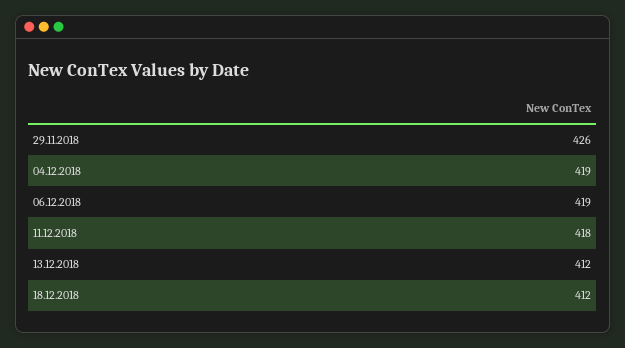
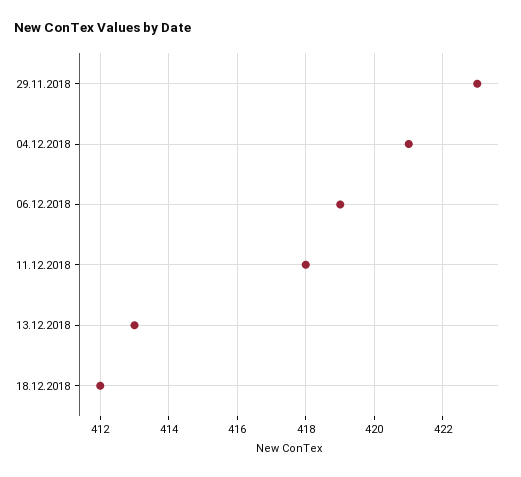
  {
-   "29.11.2018": 426,
+   "29.11.2018": 423,
-   "04.12.2018": 419,
+   "04.12.2018": 421,
    "06.12.2018": 419,
    "11.12.2018": 418,
-   "13.12.2018": 412,
+   "13.12.2018": 413,
    "18.12.2018": 412
  }

